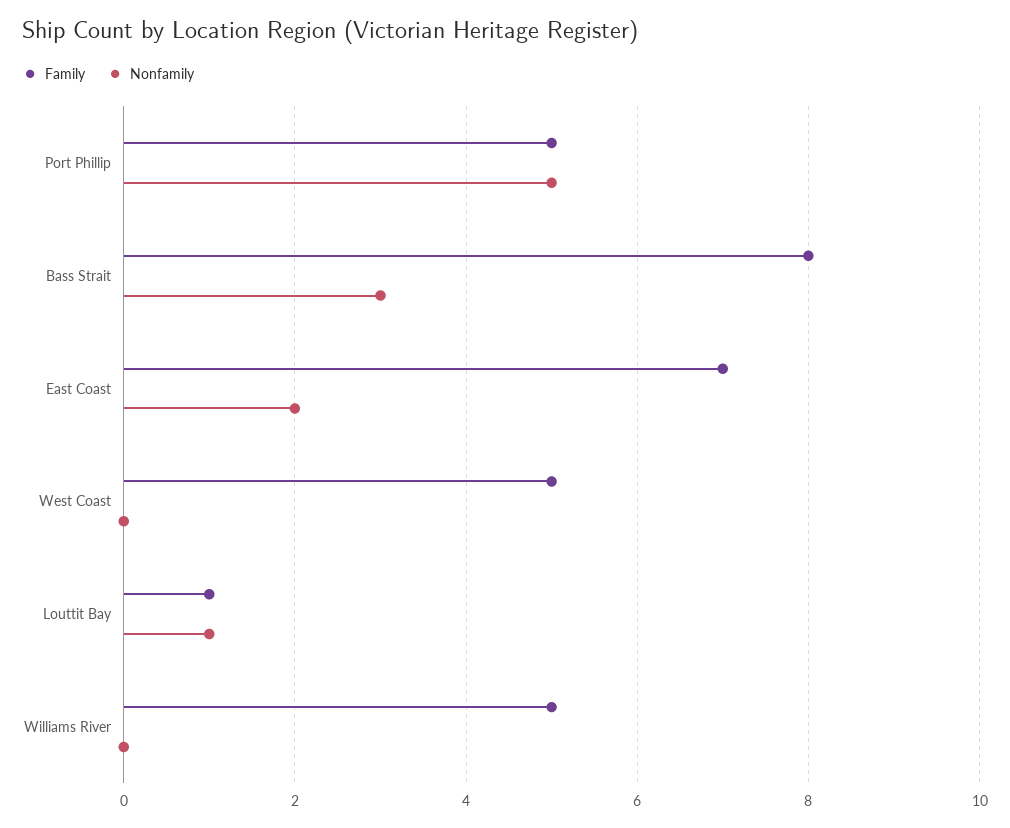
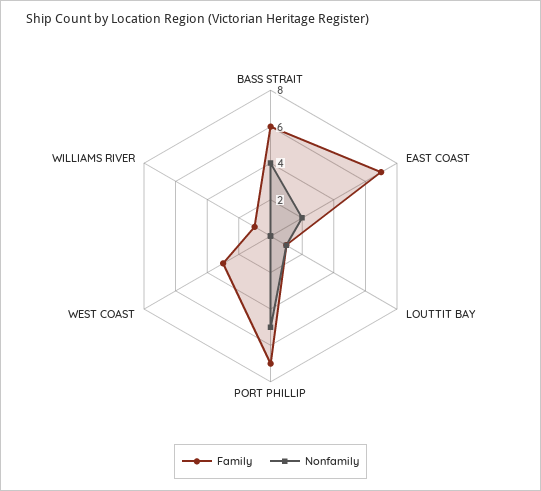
  {
    "Family": {
-     "Port Phillip": 5,
+     "Port Phillip": 7,
-     "Bass Strait": 8,
+     "Bass Strait": 6,
      "East Coast": 7,
-     "West Coast": 5,
+     "West Coast": 3,
      "Louttit Bay": 1,
-     "Williams River": 5
+     "Williams River": 1
    },
    "Nonfamily": {
      "Port Phillip": 5,
-     "Bass Strait": 3,
+     "Bass Strait": 4,
      "East Coast": 2,
      "West Coast": 0,
      "Louttit Bay": 1,
      "Williams River": 0
    }
  }

